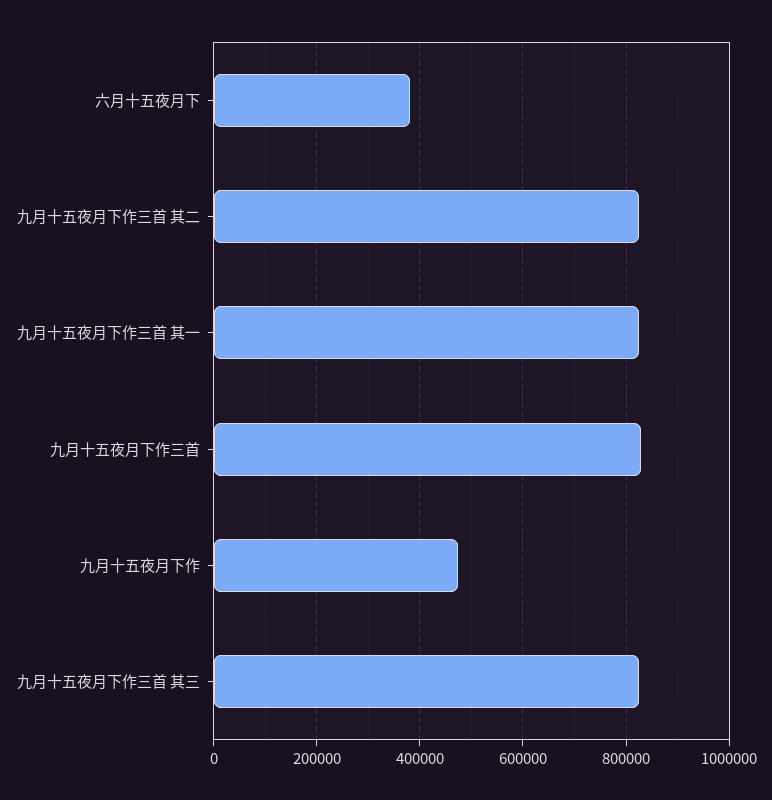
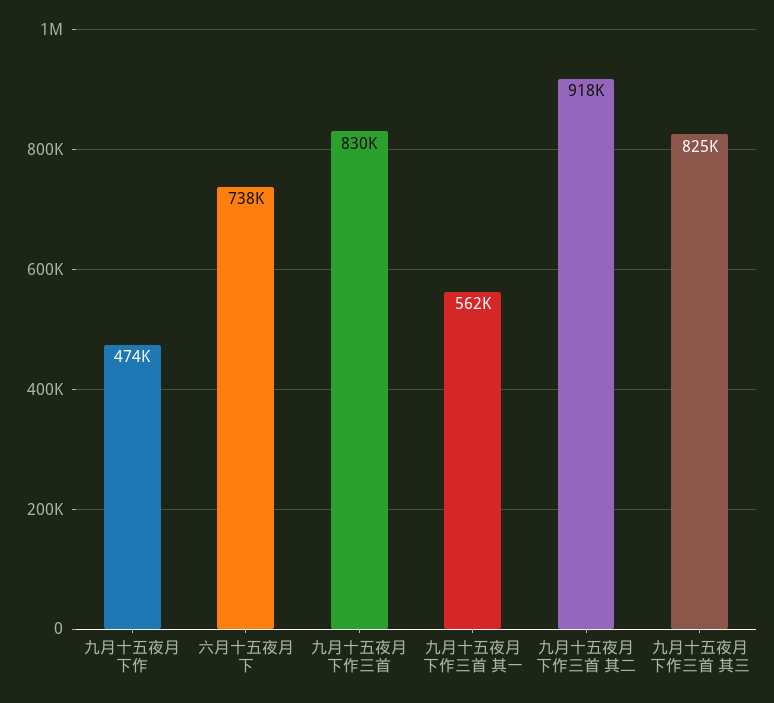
  {
-   "六月十五夜月下": 380000,
+   "六月十五夜月下": 738000,
-   "九月十五夜月下作三首 其二": 820000,
+   "九月十五夜月下作三首 其二": 918000,
-   "九月十五夜月下作三首 其一": 820000,
+   "九月十五夜月下作三首 其一": 562000,
    "九月十五夜月下作三首": 830000,
    "九月十五夜月下作": 474000,
    "九月十五夜月下作三首 其三": 825000
  }

